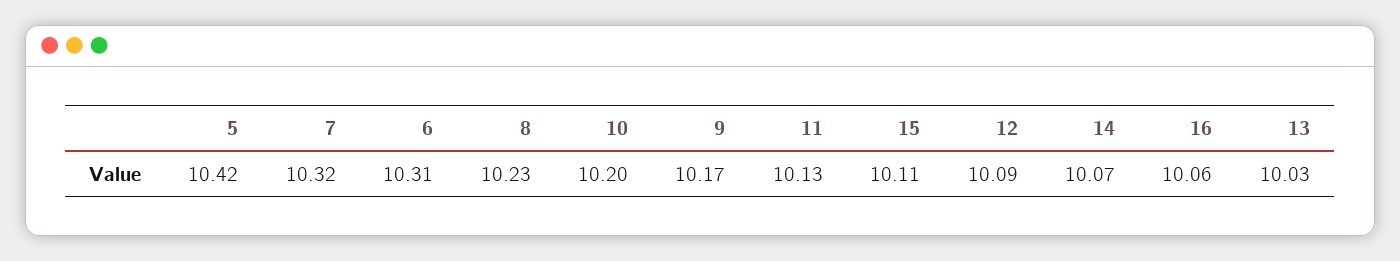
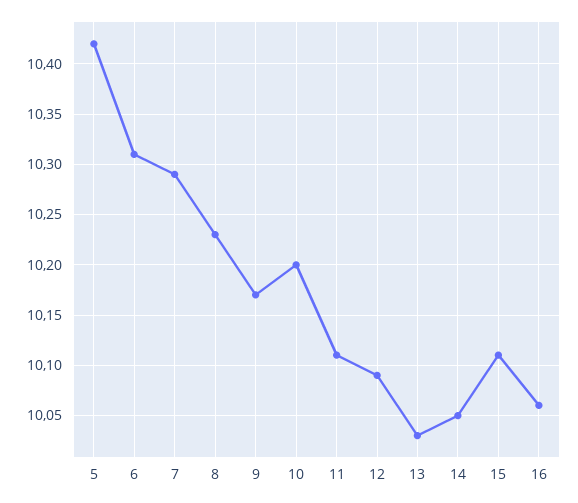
  {
    "5": 10.42,
-   "7": 10.32,
+   "7": 10.29,
    "6": 10.31,
    "8": 10.23,
    "10": 10.2,
    "9": 10.17,
-   "11": 10.13,
+   "11": 10.11,
    "15": 10.11,
    "12": 10.09,
-   "14": 10.07,
+   "14": 10.05,
    "16": 10.06,
    "13": 10.03
  }

